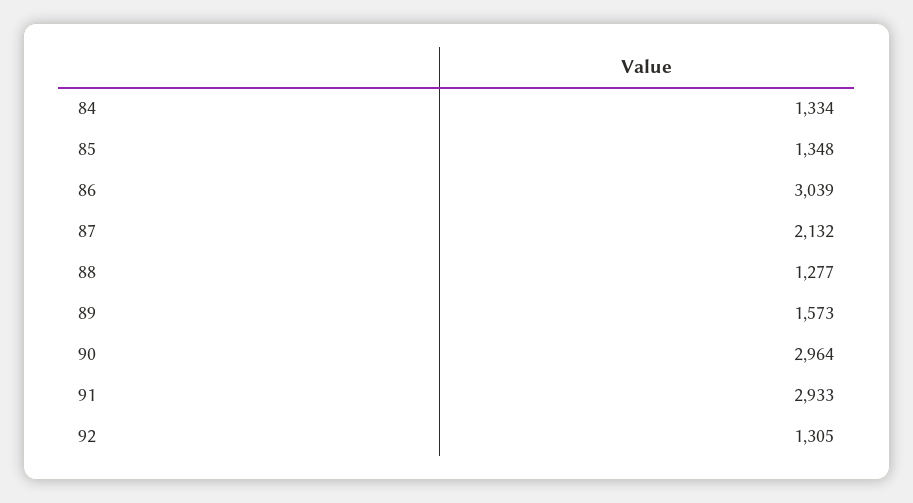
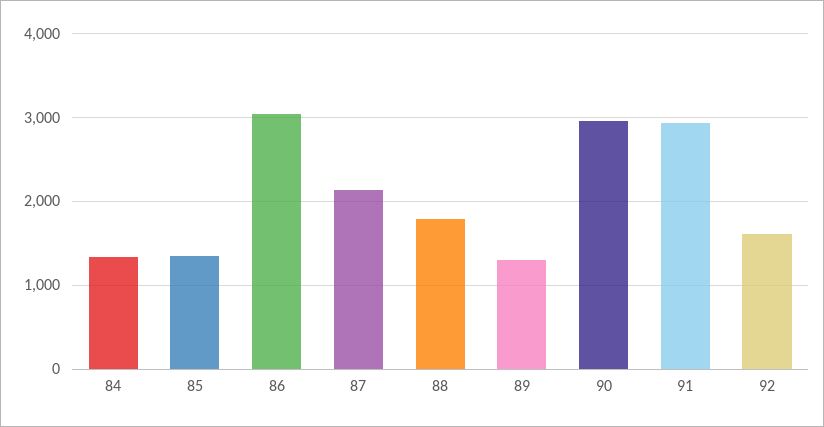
  {
    "84": 1334,
    "85": 1348,
    "86": 3039,
    "87": 2132,
-   "88": 1277,
+   "88": 1800,
-   "89": 1573,
+   "89": 1300,
    "90": 2964,
    "91": 2933,
-   "92": 1305
+   "92": 1600
  }

